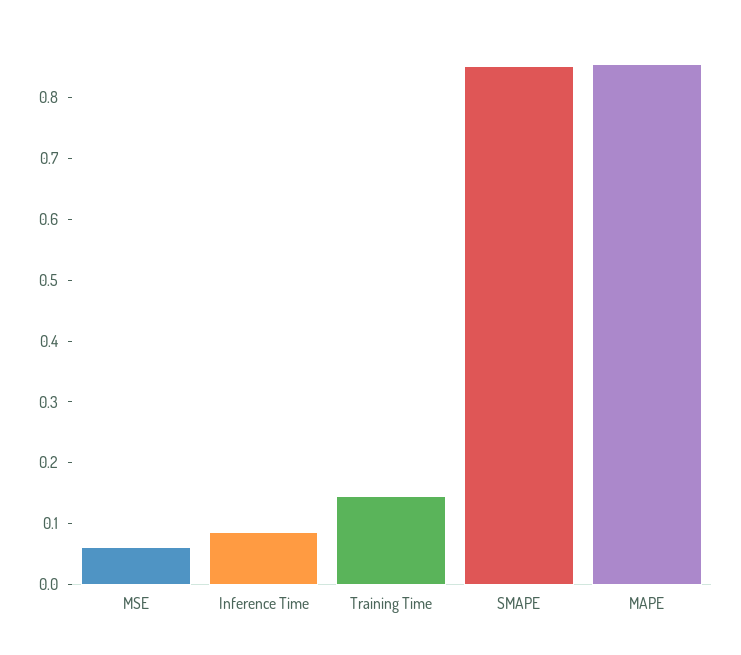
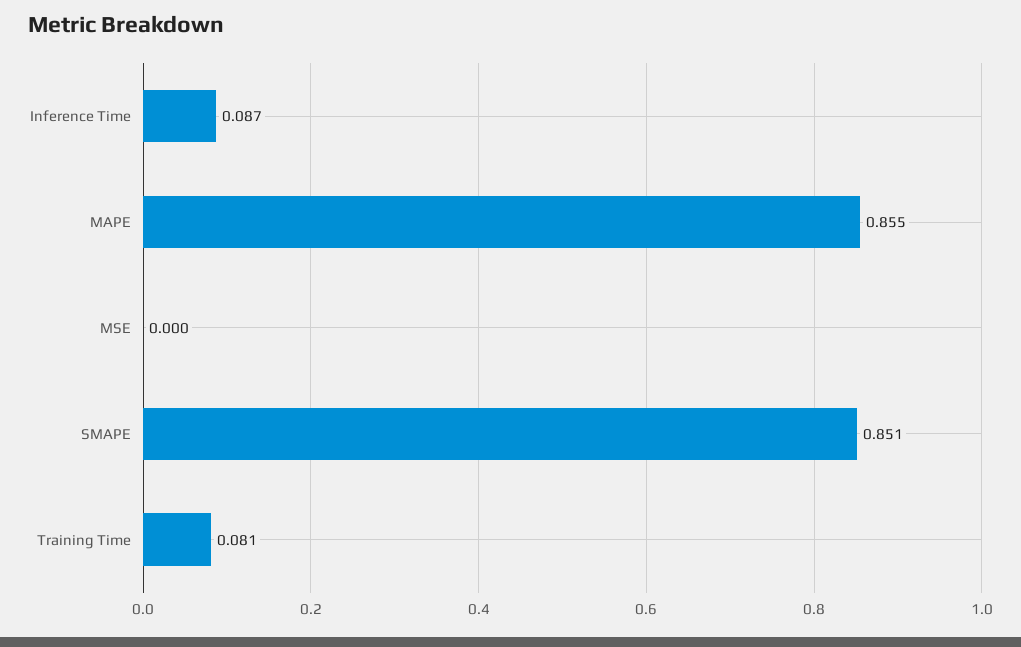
  {
-   "MSE": 0.06,
+   "MSE": 0,
    "Inference Time": 0.087,
-   "Training Time": 0.14,
+   "Training Time": 0.081,
    "SMAPE": 0.851,
    "MAPE": 0.855
  }

